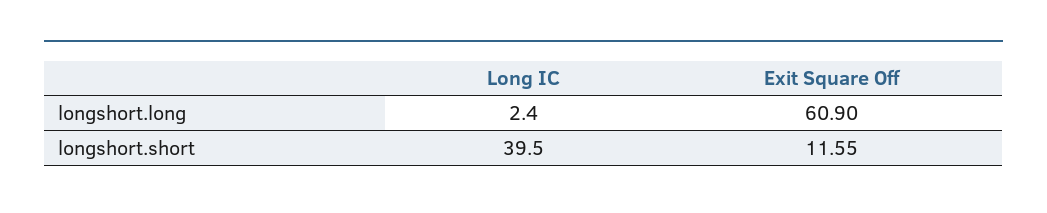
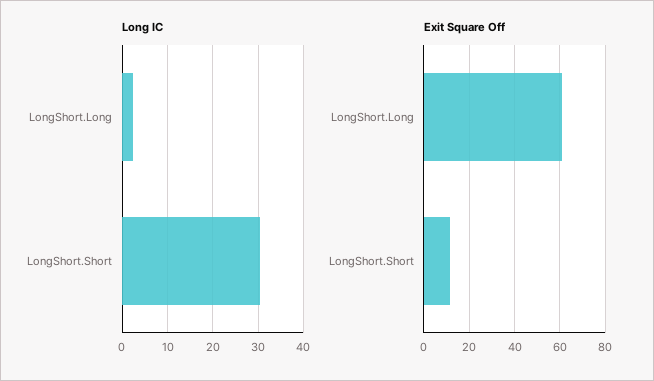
  {
    "Long IC": {
      "longshort.long": 2.4,
-     "longshort.short": 39.5
+     "longshort.short": 30
    },
    "Exit Square Off": {
      "longshort.long": 60.9,
      "longshort.short": 11.55
    }
  }

